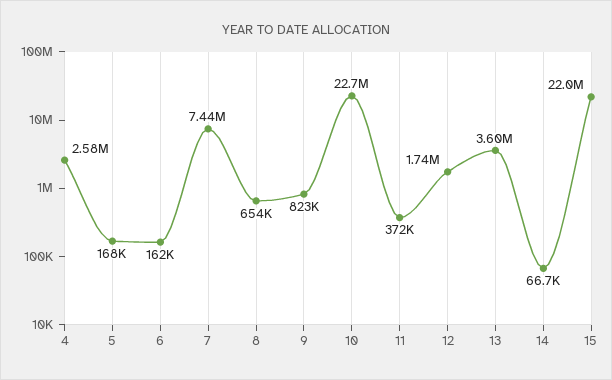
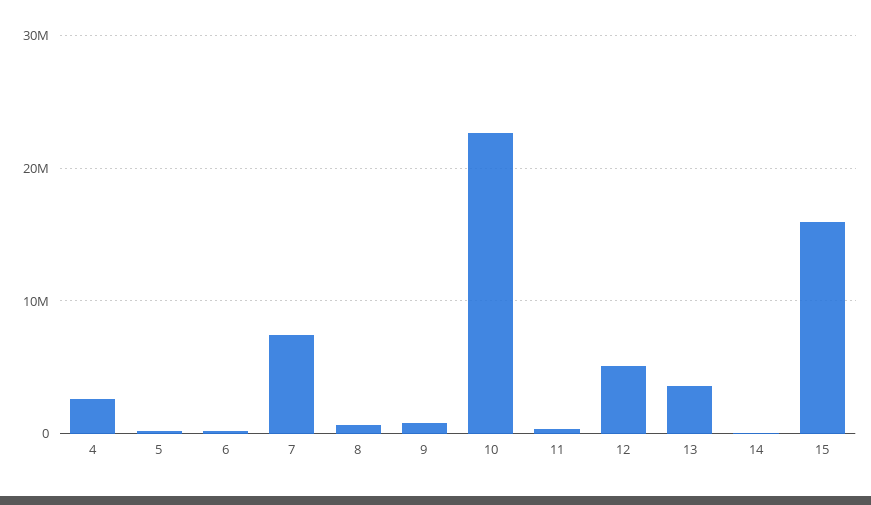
  {
    "4": 2580000,
    "5": 168000,
    "6": 162000,
    "7": 7440000,
    "8": 654000,
    "9": 823000,
    "10": 22700000,
    "11": 372000,
-   "12": 1740000,
+   "12": 5000000,
    "13": 3600000,
    "14": 66700,
-   "15": 22000000
+   "15": 16000000
  }

